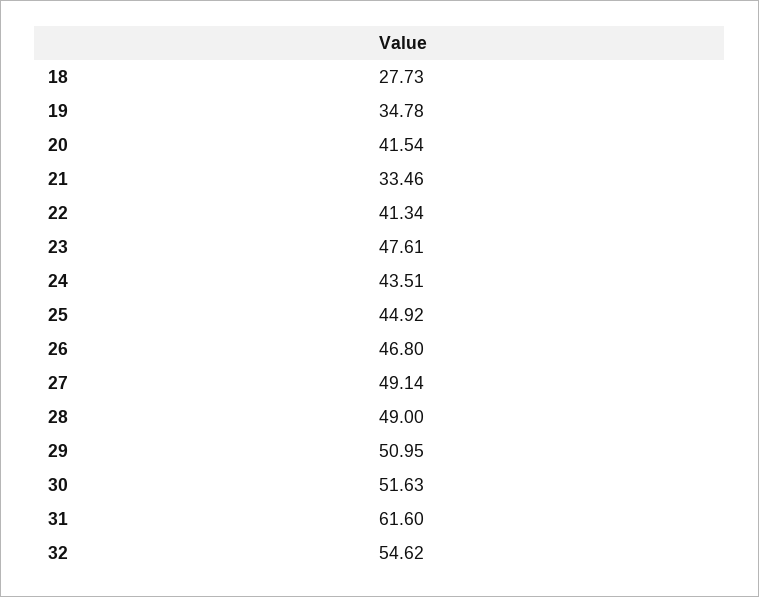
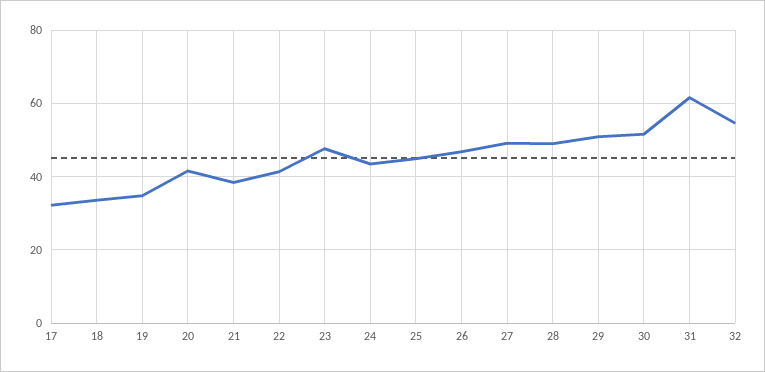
  {
-   "18": 27.73,
+   "18": 34,
    "19": 34.78,
    "20": 41.54,
-   "21": 33.46,
+   "21": 38,
    "22": 41.34,
    "23": 47.61,
    "24": 43.51,
    "25": 44.92,
    "26": 46.8,
    "27": 49.14,
    "28": 49,
    "29": 50.95,
    "30": 51.63,
    "31": 61.6,
-   "32": 54.62
+   "32": 54.62,
+   "17": 32
  }

